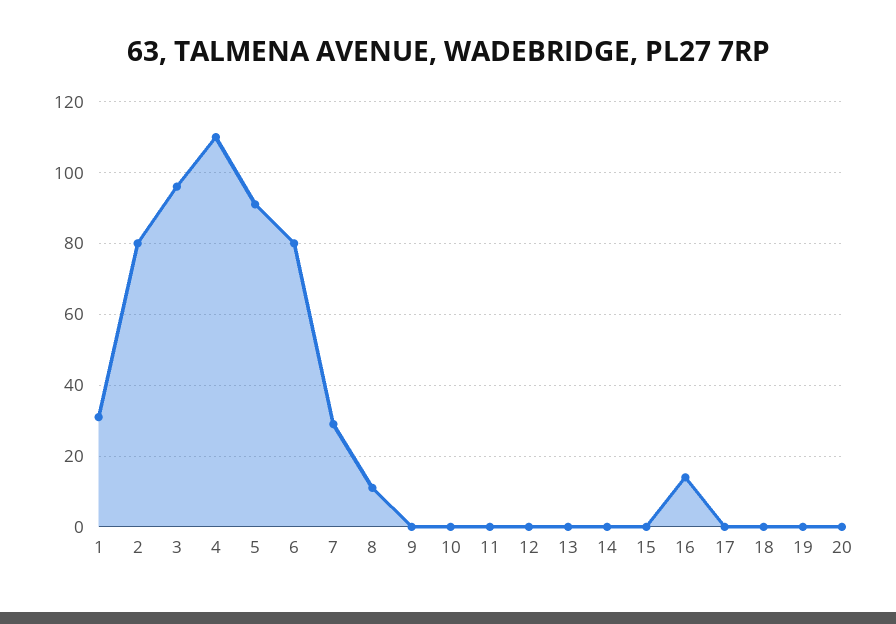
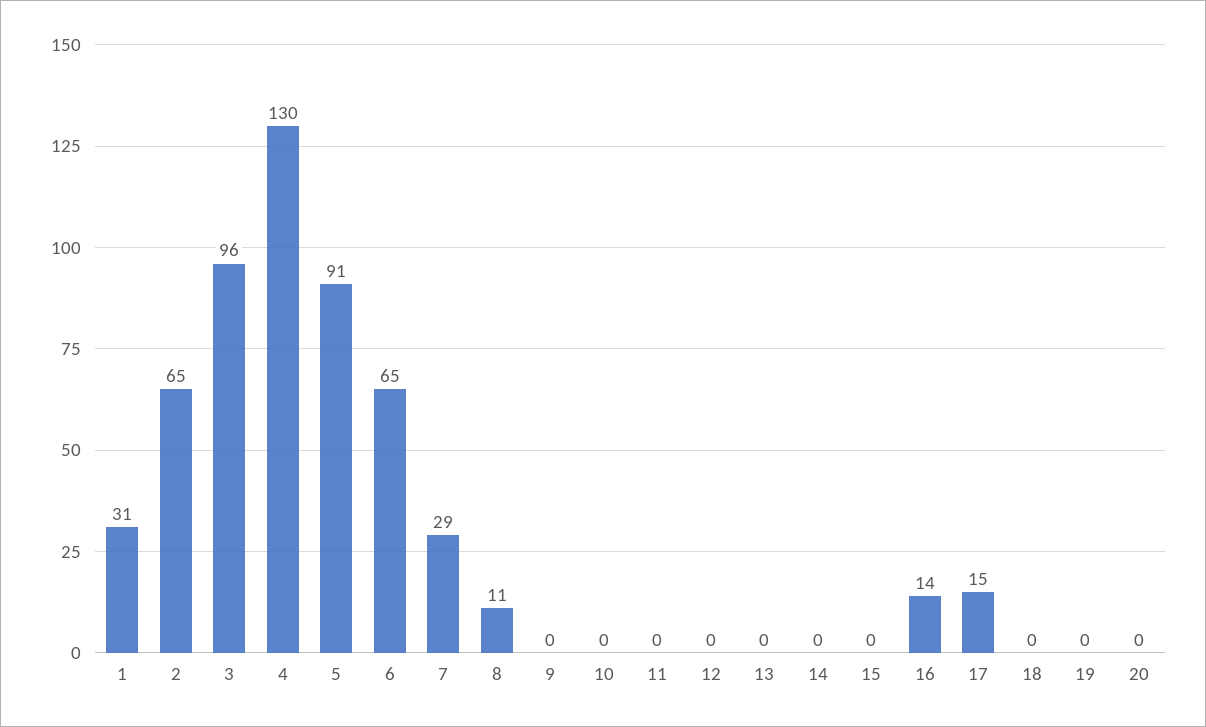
  {
    "1": 31,
-   "2": 80,
+   "2": 65,
    "3": 96,
-   "4": 110,
+   "4": 130,
    "5": 91,
-   "6": 80,
+   "6": 65,
    "7": 29,
    "8": 11,
    "9": 0,
    "10": 0,
    "11": 0,
    "12": 0,
    "13": 0,
    "14": 0,
    "15": 0,
    "16": 14,
-   "17": 0,
+   "17": 15,
    "18": 0,
    "19": 0,
    "20": 0
  }

